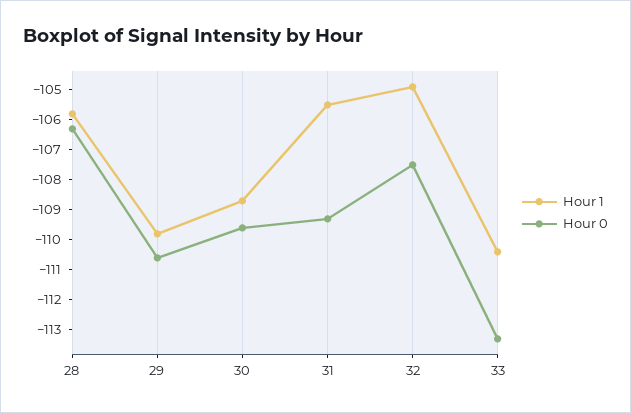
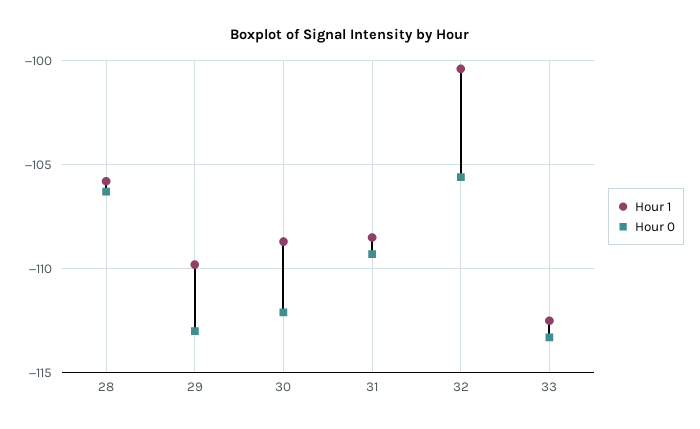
  {
    "Hour 1": {
      "28": -106,
      "29": -110,
      "30": -108.5,
-     "31": -105.5,
+     "31": -108.5,
-     "32": -105,
+     "32": -100.5,
-     "33": -110.5
+     "33": -112.5
    },
    "Hour 0": {
      "28": -106.5,
-     "29": -110.5,
+     "29": -113,
-     "30": -109.5,
+     "30": -112,
      "31": -109.5,
-     "32": -107.5,
+     "32": -105.5,
      "33": -113.5
    }
  }

